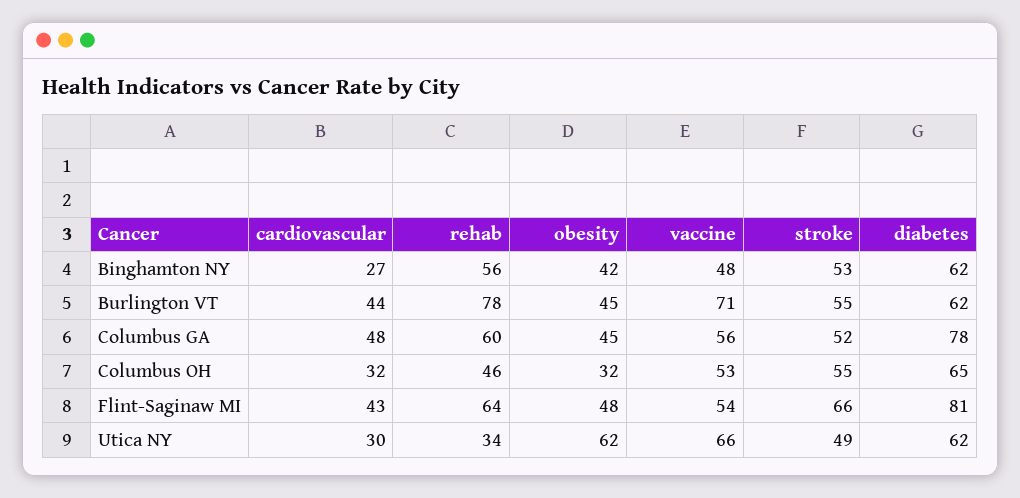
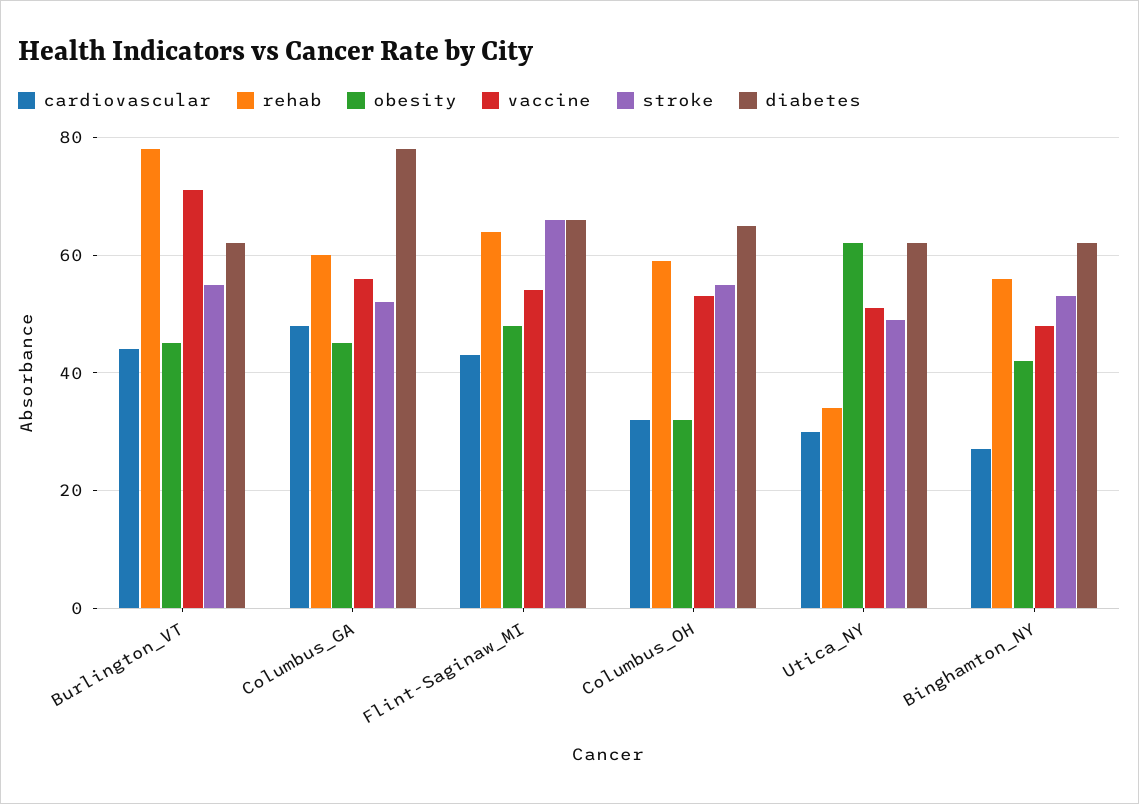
  {
    "cardiovascular": {
      "Binghamton NY": 27,
      "Burlington VT": 44,
      "Columbus GA": 48,
      "Columbus OH": 32,
      "Flint-Saginaw MI": 43,
      "Utica NY": 30
    },
    "rehab": {
      "Binghamton NY": 56,
      "Burlington VT": 78,
      "Columbus GA": 60,
-     "Columbus OH": 46,
+     "Columbus OH": 60,
      "Flint-Saginaw MI": 64,
      "Utica NY": 34
    },
    "obesity": {
      "Binghamton NY": 42,
      "Burlington VT": 45,
      "Columbus GA": 45,
      "Columbus OH": 32,
      "Flint-Saginaw MI": 48,
      "Utica NY": 62
    },
    "vaccine": {
      "Binghamton NY": 48,
      "Burlington VT": 71,
      "Columbus GA": 56,
      "Columbus OH": 53,
      "Flint-Saginaw MI": 54,
-     "Utica NY": 66
+     "Utica NY": 50
    },
    "stroke": {
      "Binghamton NY": 53,
      "Burlington VT": 55,
      "Columbus GA": 52,
      "Columbus OH": 55,
      "Flint-Saginaw MI": 66,
      "Utica NY": 49
    },
    "diabetes": {
      "Binghamton NY": 62,
      "Burlington VT": 62,
      "Columbus GA": 78,
      "Columbus OH": 65,
-     "Flint-Saginaw MI": 81,
+     "Flint-Saginaw MI": 65,
      "Utica NY": 62
    }
  }

